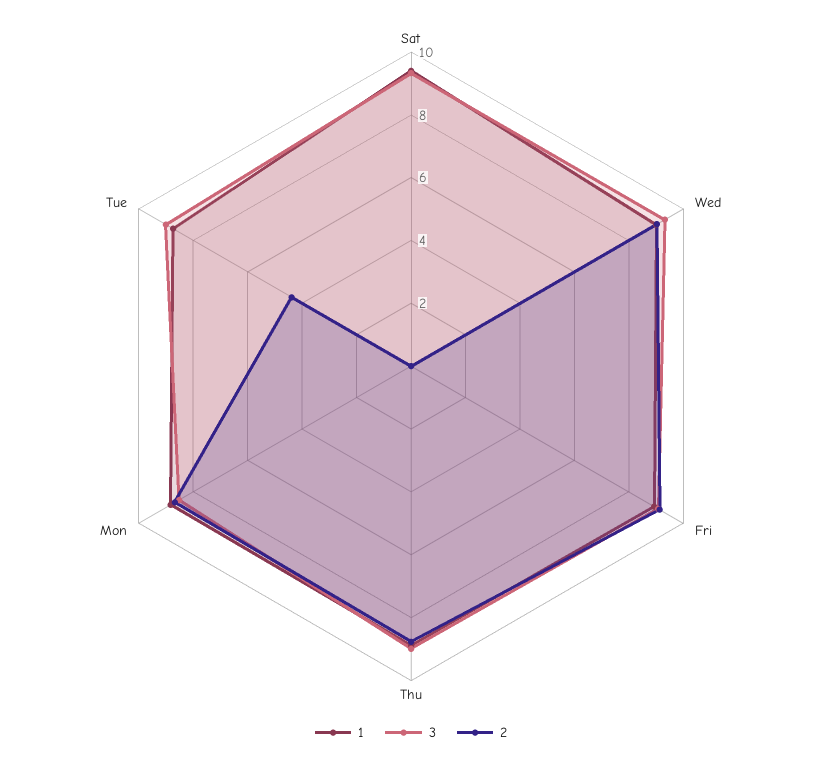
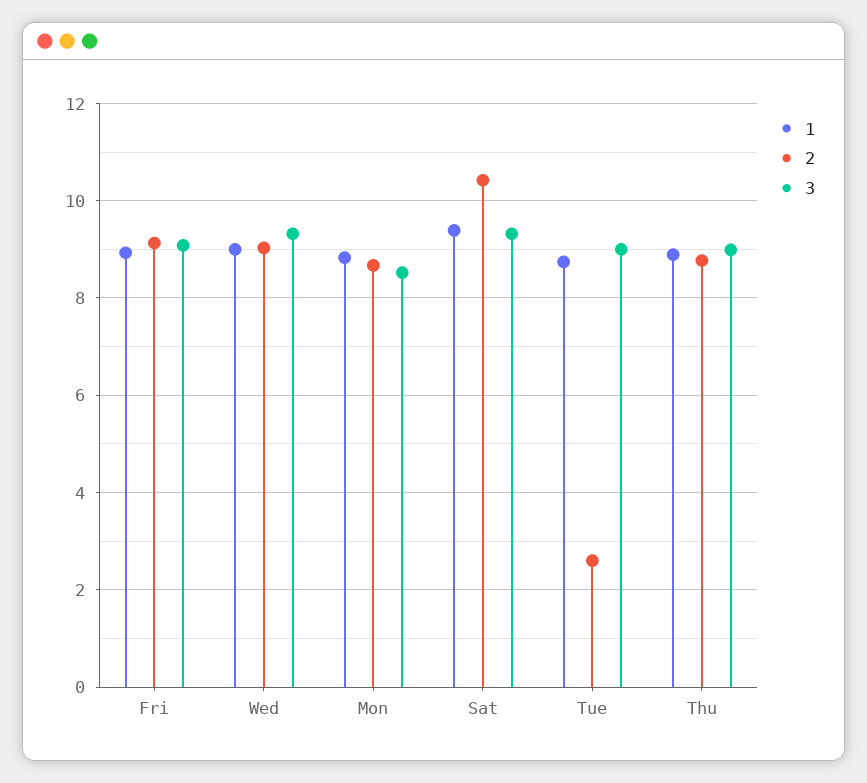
  {
    "1": {
      "Sat": 9.4,
      "Wed": 9,
      "Fri": 9,
      "Thu": 8.8,
      "Mon": 8.8,
      "Tue": 8.8
    },
    "3": {
      "Sat": 9.4,
      "Wed": 9.4,
      "Fri": 9,
      "Thu": 9,
      "Mon": 8.6,
      "Tue": 9
    },
    "2": {
-     "Sat": 0,
+     "Sat": 10.4,
      "Wed": 9,
      "Fri": 9.2,
      "Thu": 8.8,
      "Mon": 8.6,
-     "Tue": 4.5
+     "Tue": 2.6
    }
  }

